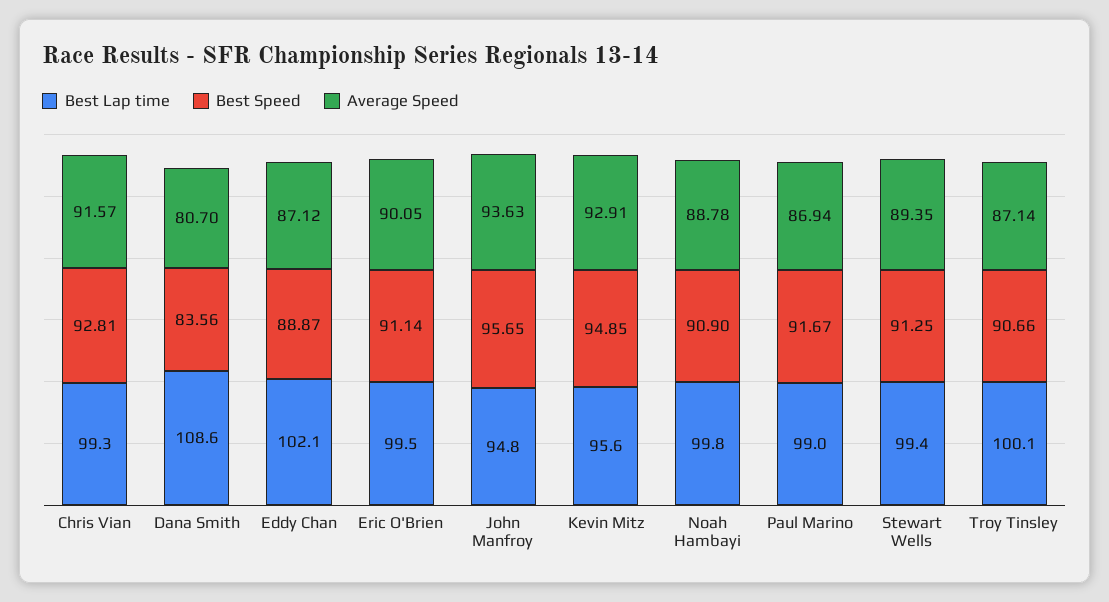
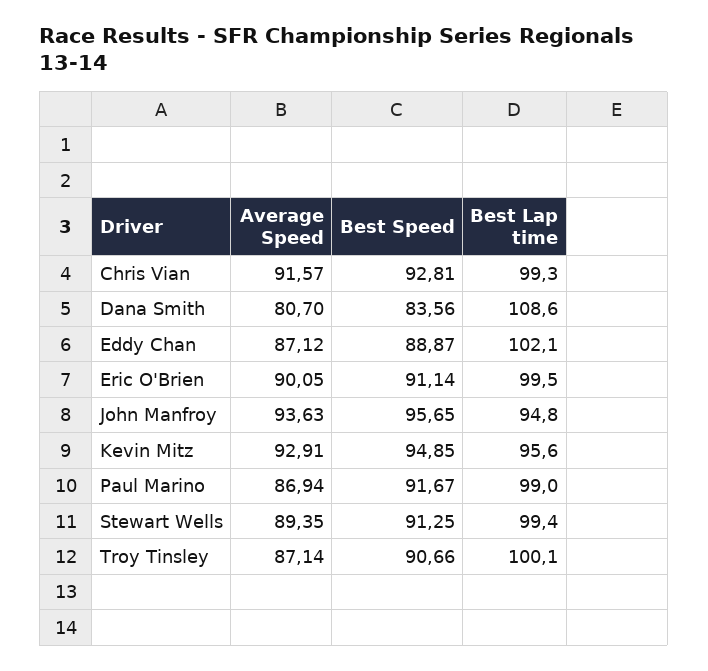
  {
    "Best Lap time": {
      "Chris Vian": 99.3,
      "Dana Smith": 108.6,
      "Eddy Chan": 102.1,
      "Eric O'Brien": 99.5,
      "John Manfroy": 94.8,
      "Kevin Mitz": 95.6,
-     "Noah Hambayi": 99.8,
      "Paul Marino": 99,
      "Stewart Wells": 99.4,
      "Troy Tinsley": 100.1
    },
    "Best Speed": {
      "Chris Vian": 92.81,
      "Dana Smith": 83.56,
      "Eddy Chan": 88.87,
      "Eric O'Brien": 91.14,
      "John Manfroy": 95.65,
      "Kevin Mitz": 94.85,
-     "Noah Hambayi": 90.9,
      "Paul Marino": 91.67,
      "Stewart Wells": 91.25,
      "Troy Tinsley": 90.66
    },
    "Average Speed": {
      "Chris Vian": 91.57,
      "Dana Smith": 80.7,
      "Eddy Chan": 87.12,
      "Eric O'Brien": 90.05,
      "John Manfroy": 93.63,
      "Kevin Mitz": 92.91,
-     "Noah Hambayi": 88.78,
      "Paul Marino": 86.94,
      "Stewart Wells": 89.35,
      "Troy Tinsley": 87.14
    }
  }

